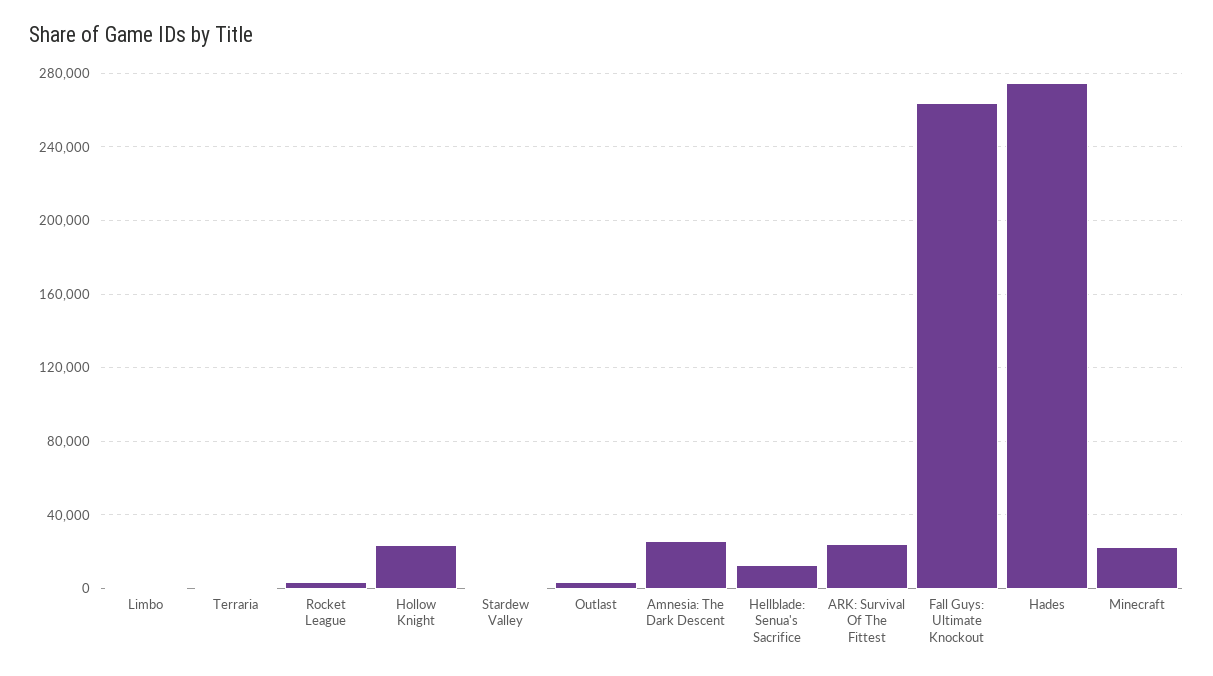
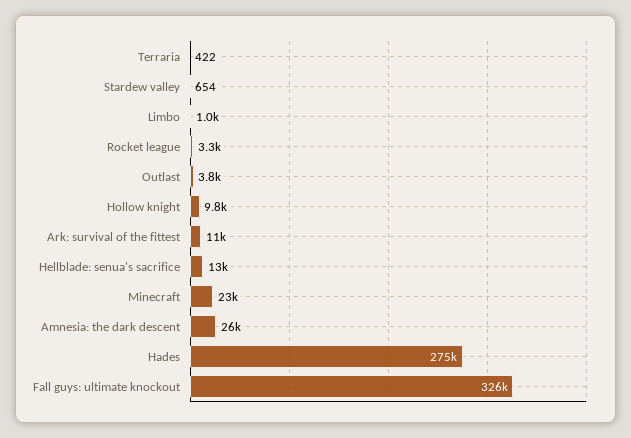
  {
    "Limbo": 1000,
    "Terraria": 422,
    "Rocket League": 3300,
-   "Hollow Knight": 25000,
+   "Hollow Knight": 9800,
    "Stardew Valley": 654,
    "Outlast": 3800,
    "Amnesia: The Dark Descent": 26000,
    "Hellblade: Senua's Sacrifice": 13000,
-   "ARK: Survival Of The Fittest": 25000,
+   "ARK: Survival Of The Fittest": 11000,
-   "Fall Guys: Ultimate Knockout": 265000,
+   "Fall Guys: Ultimate Knockout": 326000,
    "Hades": 275000,
    "Minecraft": 23000
  }

